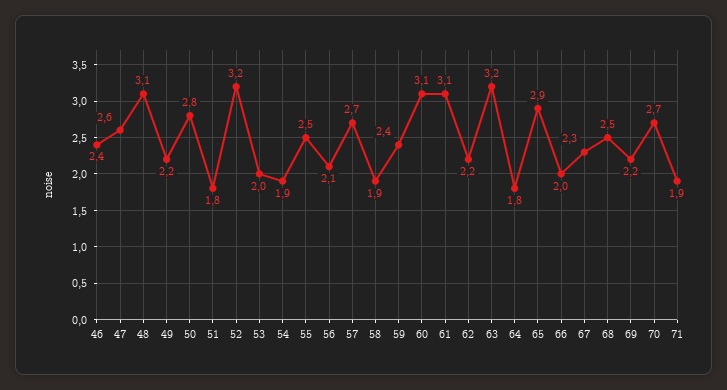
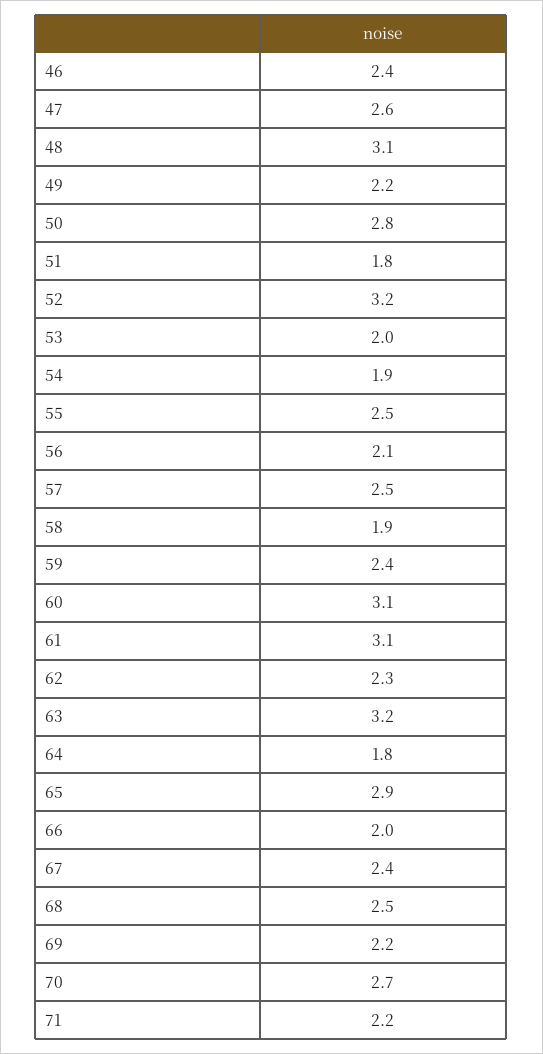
  {
    "46": 2.4,
    "47": 2.6,
    "48": 3.1,
    "49": 2.2,
    "50": 2.8,
    "51": 1.8,
    "52": 3.2,
    "53": 2,
    "54": 1.9,
    "55": 2.5,
    "56": 2.1,
-   "57": 2.7,
+   "57": 2.5,
    "58": 1.9,
    "59": 2.4,
    "60": 3.1,
    "61": 3.1,
-   "62": 2.2,
+   "62": 2.3,
    "63": 3.2,
    "64": 1.8,
    "65": 2.9,
    "66": 2,
-   "67": 2.3,
+   "67": 2.4,
    "68": 2.5,
    "69": 2.2,
    "70": 2.7,
-   "71": 1.9
+   "71": 2.2
  }

